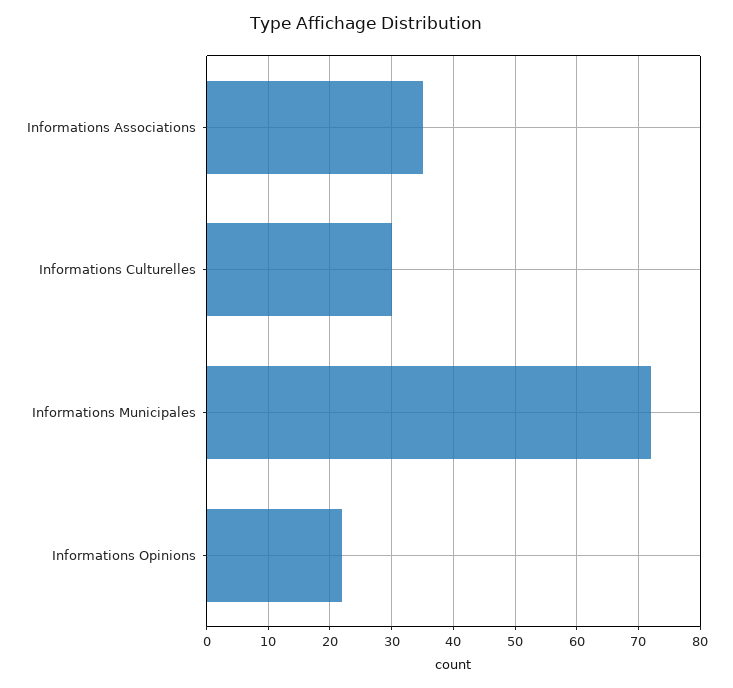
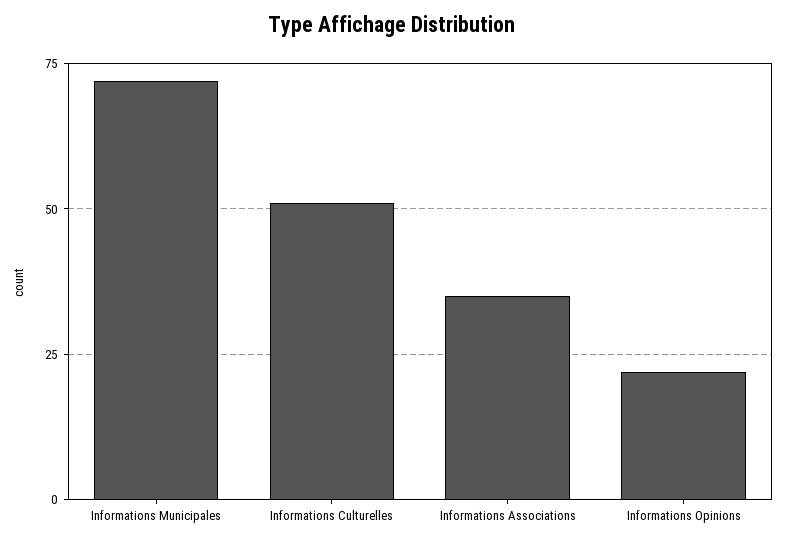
  {
    "Informations Associations": 35,
-   "Informations Culturelles": 30,
+   "Informations Culturelles": 50,
    "Informations Municipales": 72,
    "Informations Opinions": 22
  }

